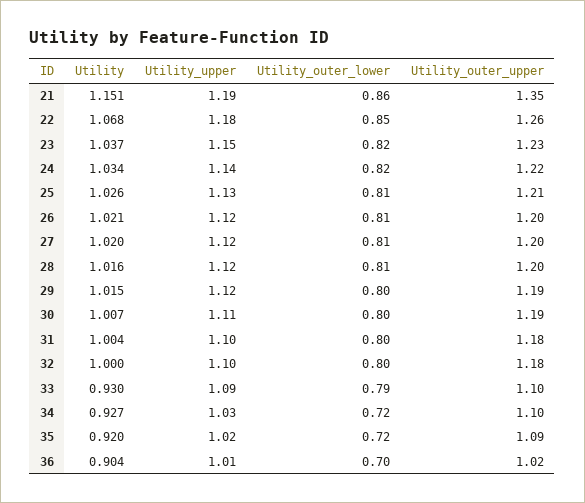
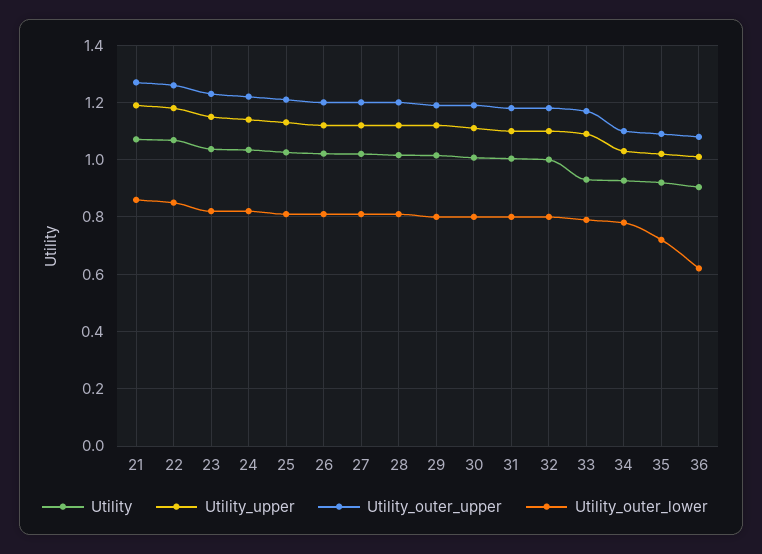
  {
    "Utility": {
-     "21": 1.151,
+     "21": 1.075,
      "22": 1.068,
      "23": 1.037,
      "24": 1.034,
      "25": 1.026,
      "26": 1.021,
      "27": 1.02,
      "28": 1.016,
      "29": 1.015,
      "30": 1.007,
      "31": 1.004,
      "32": 1,
      "33": 0.93,
      "34": 0.927,
      "35": 0.92,
      "36": 0.904
    },
    "Utility_upper": {
      "21": 1.19,
      "22": 1.18,
      "23": 1.15,
      "24": 1.14,
      "25": 1.13,
      "26": 1.12,
      "27": 1.12,
      "28": 1.12,
      "29": 1.12,
      "30": 1.11,
      "31": 1.1,
      "32": 1.1,
      "33": 1.09,
      "34": 1.03,
      "35": 1.02,
      "36": 1.01
    },
    "Utility_outer_lower": {
      "21": 0.86,
      "22": 0.85,
      "23": 0.82,
      "24": 0.82,
      "25": 0.81,
      "26": 0.81,
      "27": 0.81,
      "28": 0.81,
      "29": 0.8,
      "30": 0.8,
      "31": 0.8,
      "32": 0.8,
      "33": 0.79,
-     "34": 0.72,
+     "34": 0.775,
      "35": 0.72,
-     "36": 0.7
+     "36": 0.625
    },
    "Utility_outer_upper": {
-     "21": 1.35,
+     "21": 1.275,
      "22": 1.26,
      "23": 1.23,
      "24": 1.22,
      "25": 1.21,
      "26": 1.2,
      "27": 1.2,
      "28": 1.2,
      "29": 1.19,
      "30": 1.19,
      "31": 1.18,
      "32": 1.18,
-     "33": 1.1,
+     "33": 1.175,
      "34": 1.1,
      "35": 1.09,
-     "36": 1.02
+     "36": 1.075
    }
  }

